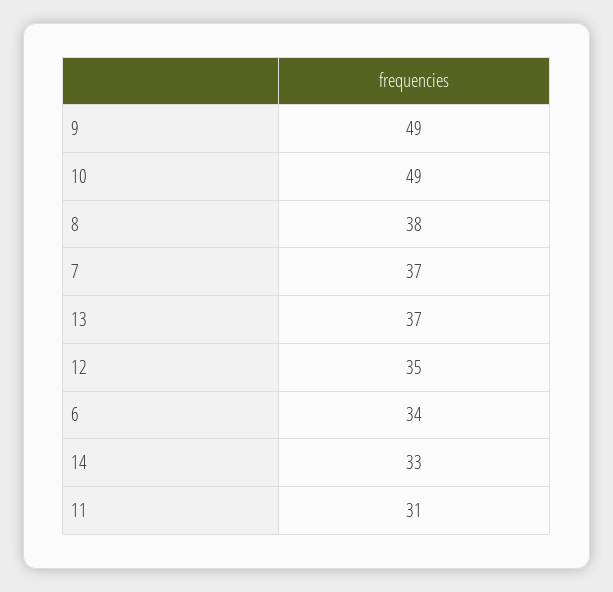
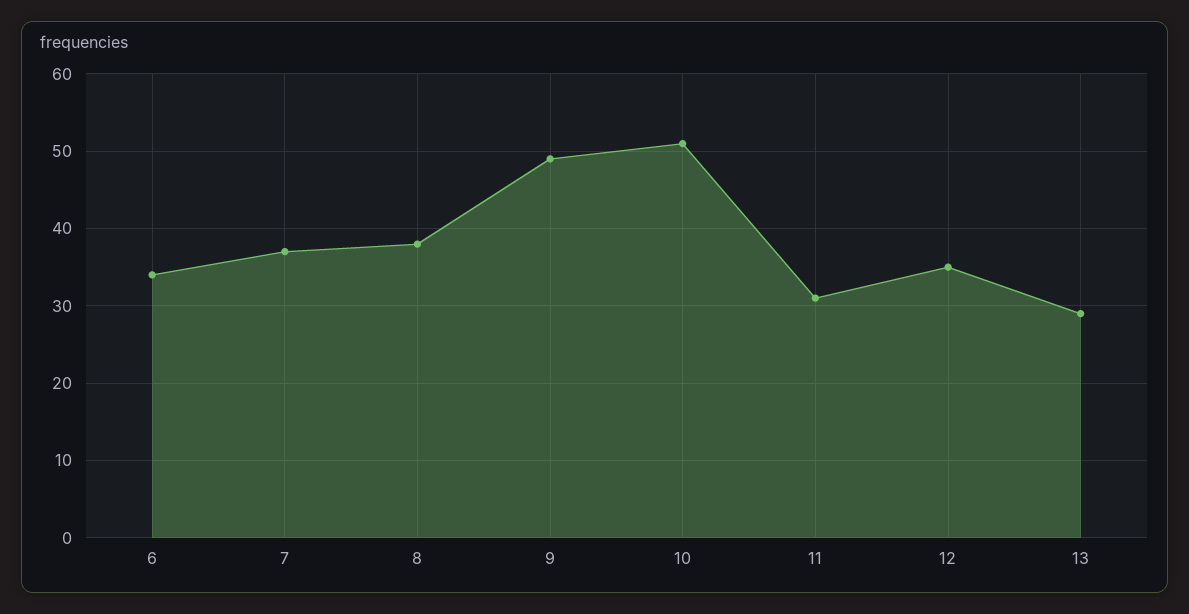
  {
    "9": 49,
-   "10": 49,
+   "10": 51,
    "8": 38,
    "7": 37,
-   "13": 37,
+   "13": 29,
    "12": 35,
    "6": 34,
-   "14": 33,
    "11": 31
  }

